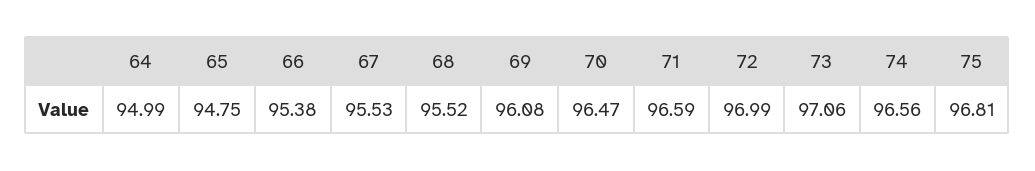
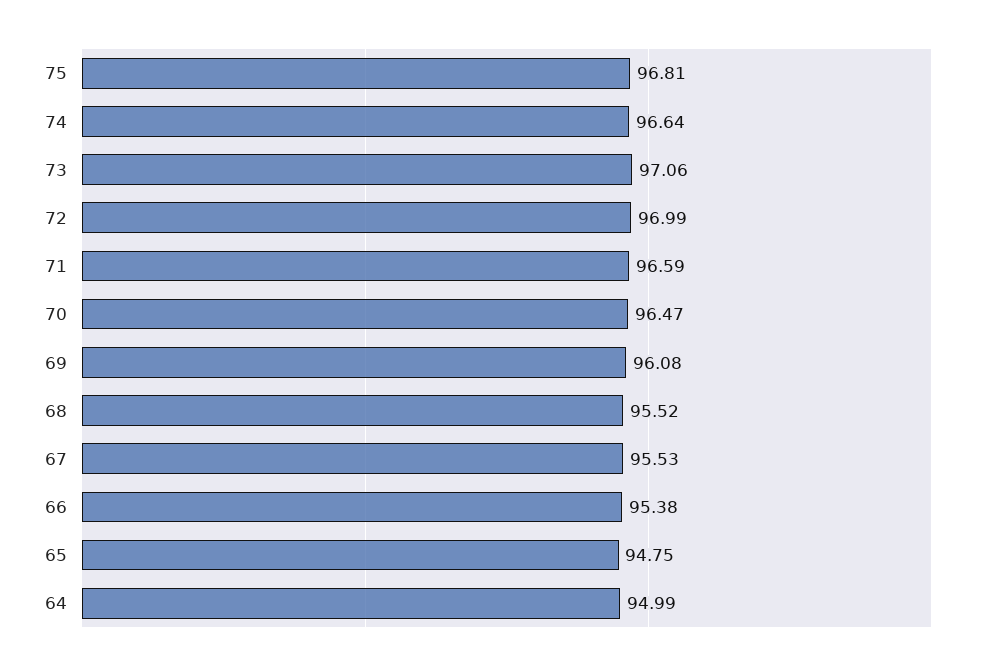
  {
    "64": 94.99,
    "65": 94.75,
    "66": 95.38,
    "67": 95.53,
    "68": 95.52,
    "69": 96.08,
    "70": 96.47,
    "71": 96.59,
    "72": 96.99,
    "73": 97.06,
-   "74": 96.56,
+   "74": 96.64,
    "75": 96.81
  }

